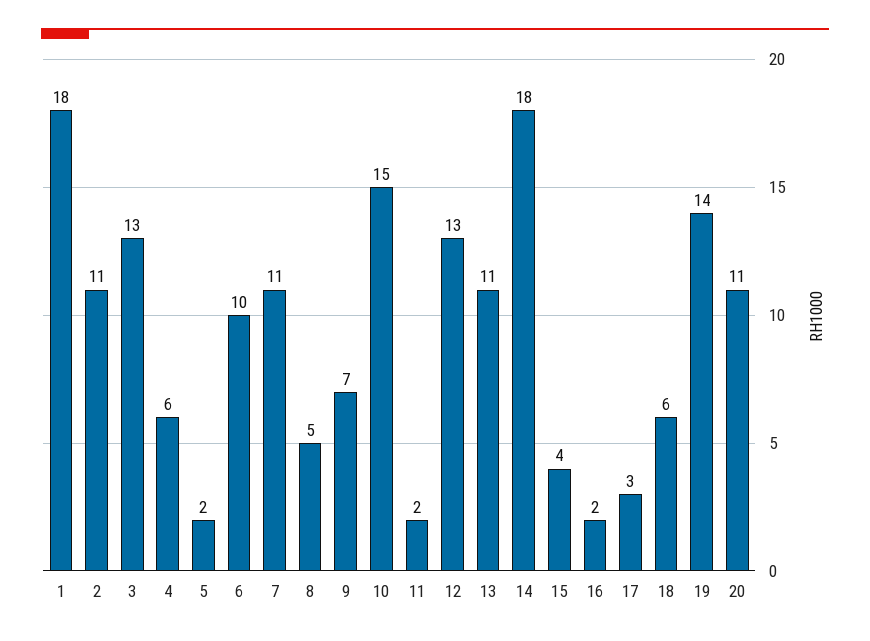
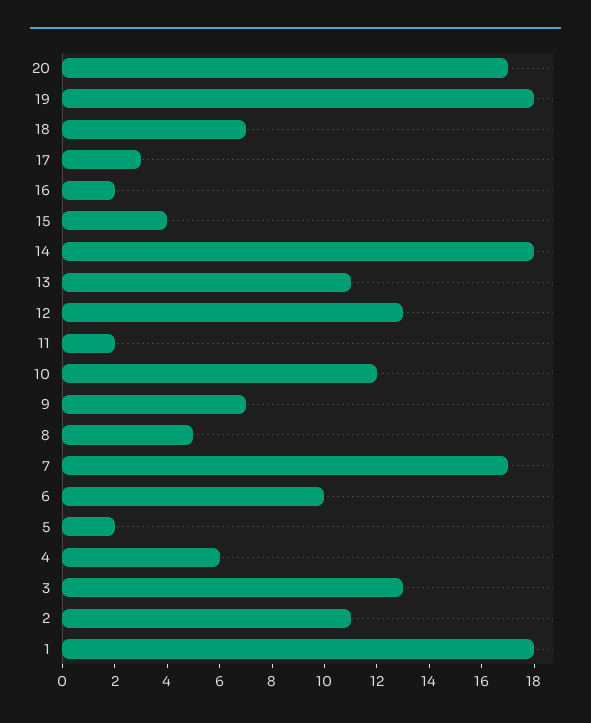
  {
    "1": 18,
    "2": 11,
    "3": 13,
    "4": 6,
    "5": 2,
    "6": 10,
-   "7": 11,
+   "7": 17,
    "8": 5,
    "9": 7,
-   "10": 15,
+   "10": 12,
    "11": 2,
    "12": 13,
    "13": 11,
    "14": 18,
    "15": 4,
    "16": 2,
    "17": 3,
-   "18": 6,
+   "18": 7,
-   "19": 14,
+   "19": 18,
-   "20": 11
+   "20": 17
  }

